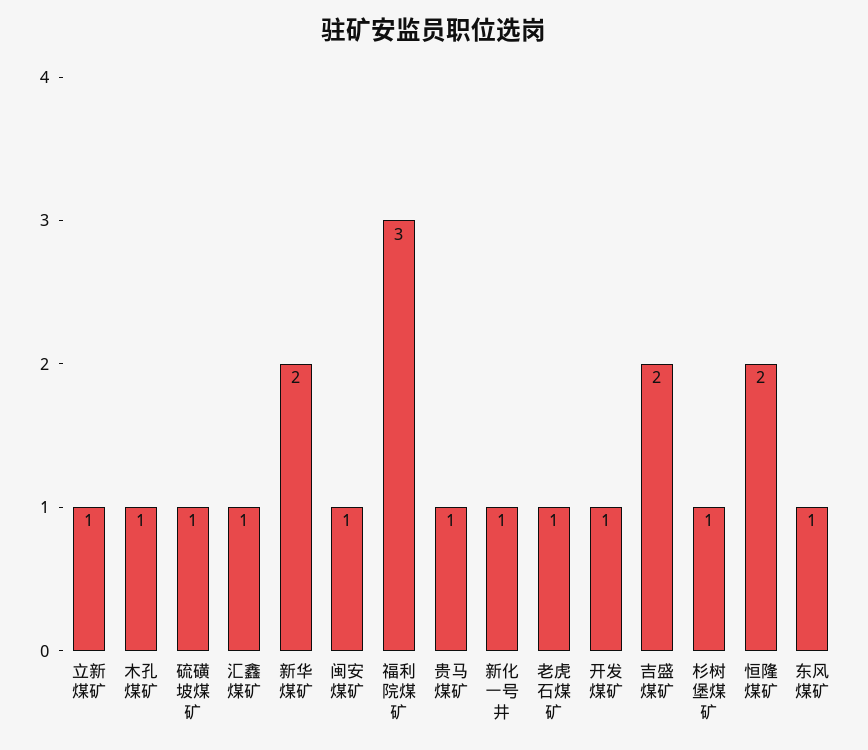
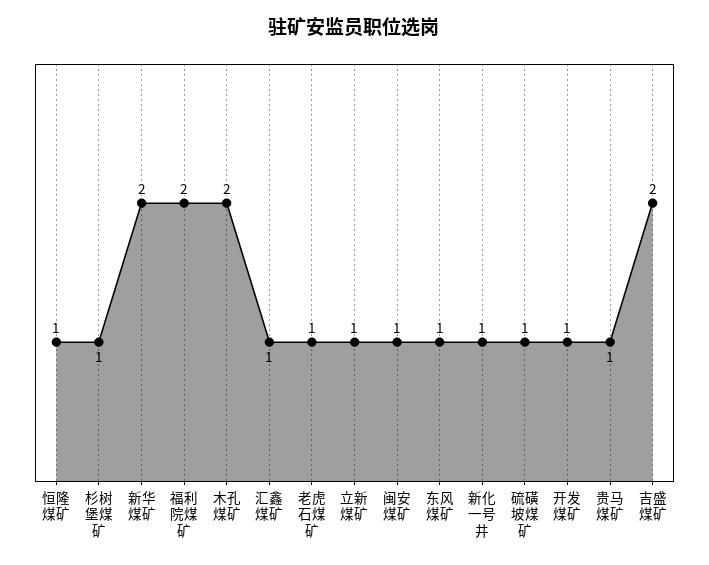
  {
    "立新煤矿": 1,
-   "木孔煤矿": 1,
+   "木孔煤矿": 2,
    "硫磺坡煤矿": 1,
    "汇鑫煤矿": 1,
    "新华煤矿": 2,
    "闽安煤矿": 1,
-   "福利院煤矿": 3,
+   "福利院煤矿": 2,
    "贵马煤矿": 1,
    "新化一号井": 1,
    "老虎石煤矿": 1,
    "开发煤矿": 1,
    "吉盛煤矿": 2,
    "杉树堡煤矿": 1,
-   "恒隆煤矿": 2,
+   "恒隆煤矿": 1,
    "东风煤矿": 1
  }

